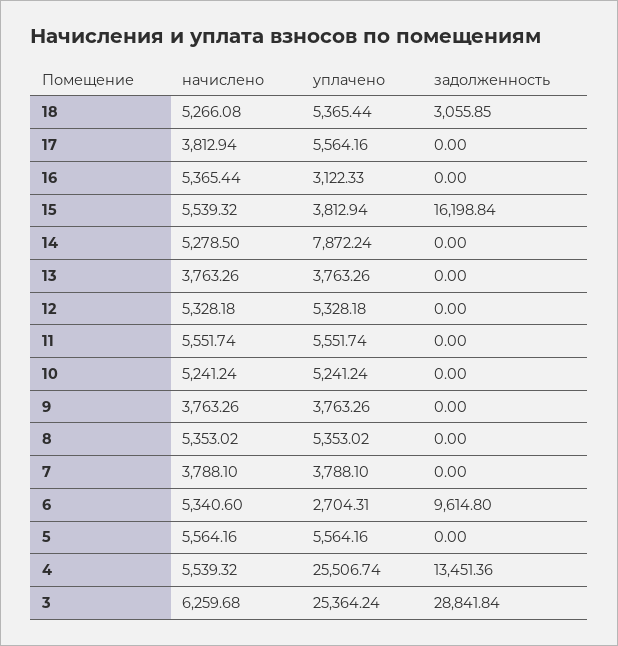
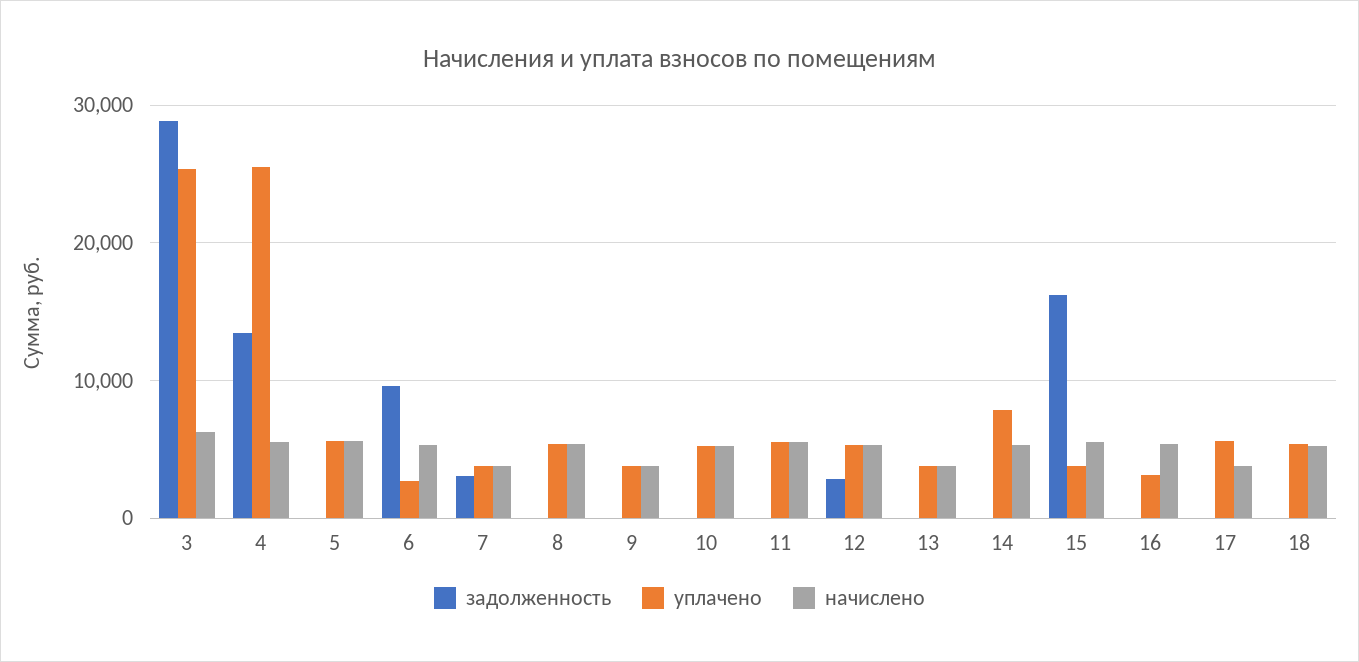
  {
    "начислено": {
      "18": 5266.08,
      "17": 3812.94,
      "16": 5365.44,
      "15": 5539.32,
      "14": 5278.5,
      "13": 3763.26,
      "12": 5328.18,
      "11": 5551.74,
      "10": 5241.24,
      "9": 3763.26,
      "8": 5353.02,
      "7": 3788.1,
      "6": 5340.6,
      "5": 5564.16,
      "4": 5539.32,
      "3": 6259.68
    },
    "уплачено": {
      "18": 5365.44,
      "17": 5564.16,
      "16": 3122.33,
      "15": 3812.94,
      "14": 7872.24,
      "13": 3763.26,
      "12": 5328.18,
      "11": 5551.74,
      "10": 5241.24,
      "9": 3763.26,
      "8": 5353.02,
      "7": 3788.1,
      "6": 2704.31,
      "5": 5564.16,
      "4": 25506.74,
      "3": 25364.24
    },
    "задолженность": {
-     "18": 3055.85,
+     "18": 0,
      "17": 0,
      "16": 0,
      "15": 16198.84,
      "14": 0,
      "13": 0,
-     "12": 0,
+     "12": 3000,
      "11": 0,
      "10": 0,
      "9": 0,
      "8": 0,
-     "7": 0,
+     "7": 3000,
      "6": 9614.8,
      "5": 0,
      "4": 13451.36,
      "3": 28841.84
    }
  }

